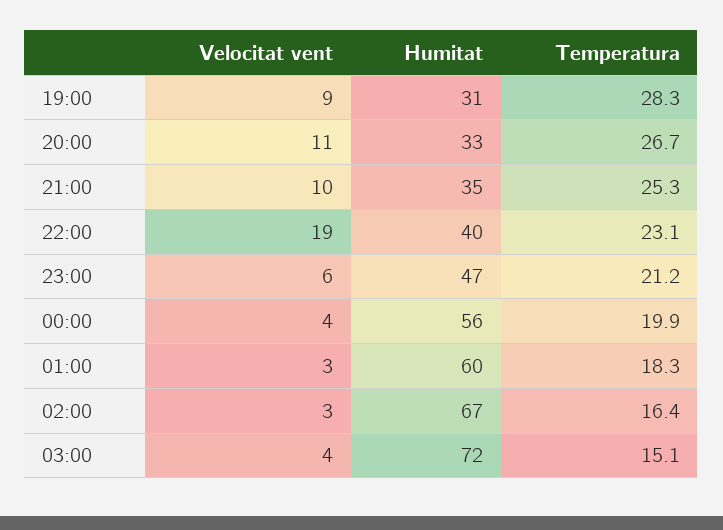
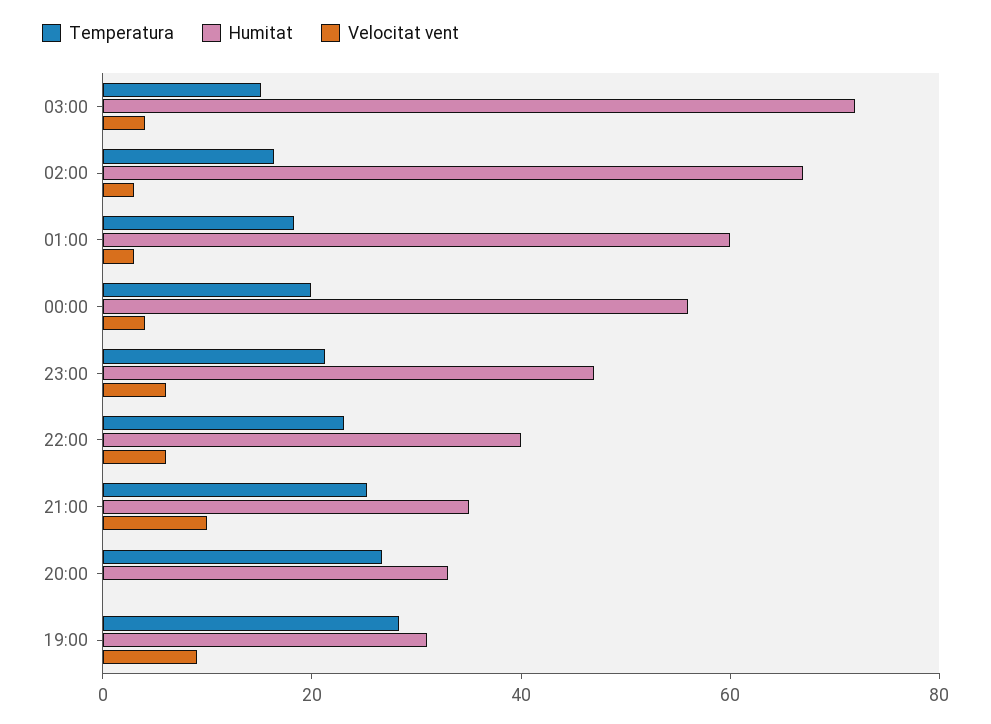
  {
    "Velocitat vent": {
      "19:00": 9,
-     "20:00": 11,
+     "20:00": 0,
      "21:00": 10,
-     "22:00": 19,
+     "22:00": 5,
      "23:00": 6,
      "00:00": 4,
      "01:00": 3,
      "02:00": 3,
      "03:00": 4
    },
    "Humitat": {
      "19:00": 31,
      "20:00": 33,
      "21:00": 35,
      "22:00": 40,
      "23:00": 47,
      "00:00": 56,
      "01:00": 60,
      "02:00": 67,
      "03:00": 72
    },
    "Temperatura": {
      "19:00": 28.3,
      "20:00": 26.7,
      "21:00": 25.3,
      "22:00": 23.1,
      "23:00": 21.2,
      "00:00": 19.9,
      "01:00": 18.3,
      "02:00": 16.4,
      "03:00": 15.1
    }
  }

